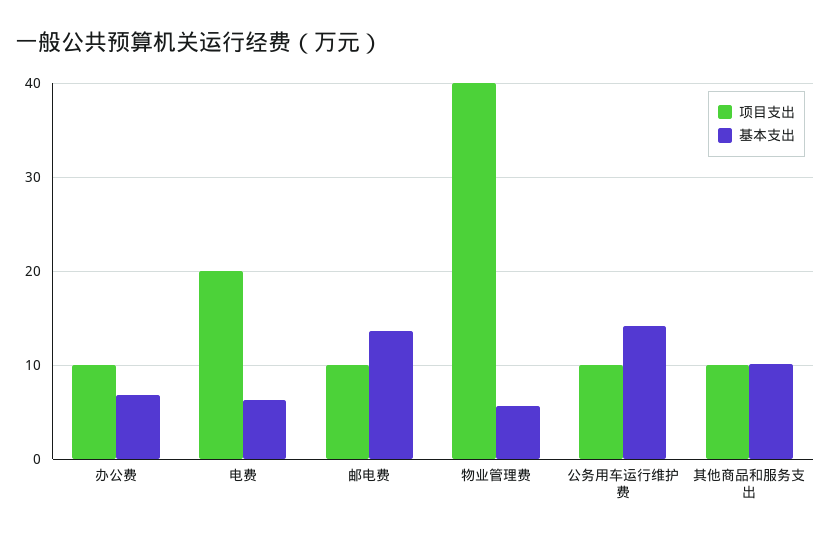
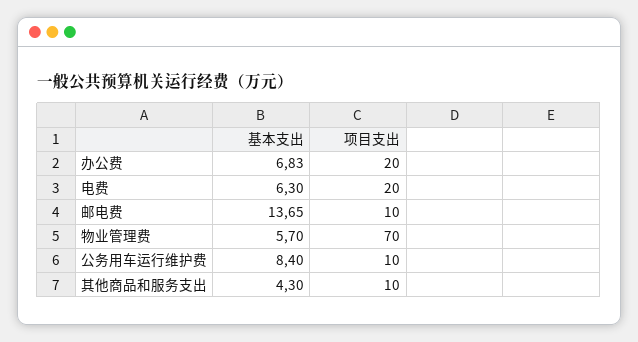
  {
    "项目支出": {
-     "办公费": 10,
+     "办公费": 20,
      "电费": 20,
      "邮电费": 10,
-     "物业管理费": 40,
+     "物业管理费": 70,
      "公务用车运行维护费": 10,
      "其他商品和服务支出": 10
    },
    "基本支出": {
      "办公费": 6.83,
      "电费": 6.3,
      "邮电费": 13.65,
      "物业管理费": 5.7,
-     "公务用车运行维护费": 14,
+     "公务用车运行维护费": 8.4,
-     "其他商品和服务支出": 10
+     "其他商品和服务支出": 4.3
    }
  }

